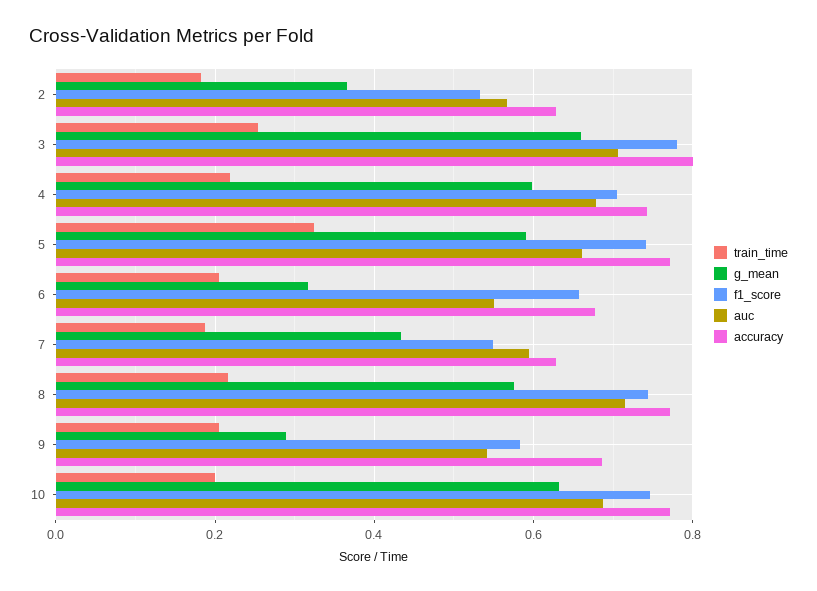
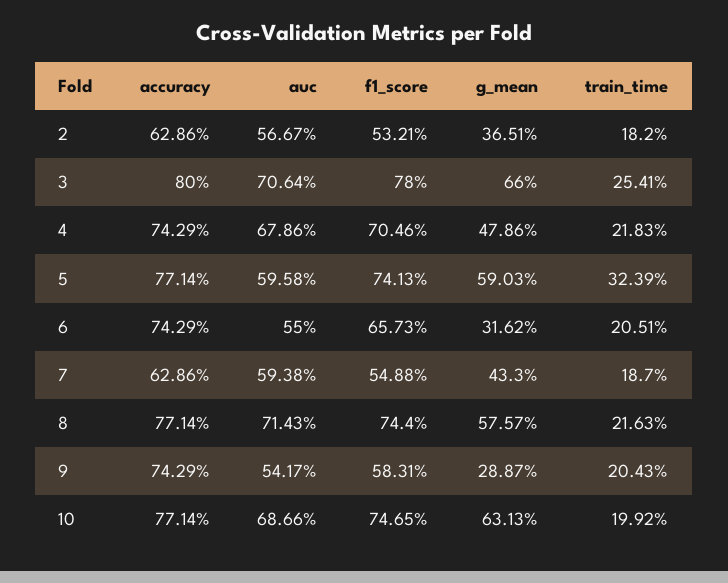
  {
    "train_time": {
      "2": 0.182,
      "3": 0.2541,
      "4": 0.2183,
      "5": 0.3239,
      "6": 0.2051,
      "7": 0.187,
      "8": 0.2163,
      "9": 0.2043,
      "10": 0.1992
    },
    "g_mean": {
      "2": 0.3651,
      "3": 0.66,
-     "4": 0.6,
+     "4": 0.4786,
      "5": 0.5903,
      "6": 0.3162,
      "7": 0.433,
      "8": 0.5757,
      "9": 0.2887,
      "10": 0.6313
    },
    "f1_score": {
      "2": 0.5321,
      "3": 0.78,
      "4": 0.7046,
      "5": 0.7413,
      "6": 0.6573,
      "7": 0.5488,
      "8": 0.744,
      "9": 0.5831,
      "10": 0.7465
    },
    "auc": {
      "2": 0.5667,
      "3": 0.7064,
      "4": 0.6786,
-     "5": 0.66,
+     "5": 0.5958,
      "6": 0.55,
      "7": 0.5938,
      "8": 0.7143,
      "9": 0.5417,
      "10": 0.6866
    },
    "accuracy": {
      "2": 0.6286,
      "3": 0.8,
      "4": 0.7429,
      "5": 0.7714,
-     "6": 0.68,
+     "6": 0.7429,
      "7": 0.6286,
      "8": 0.7714,
-     "9": 0.68,
+     "9": 0.7429,
      "10": 0.7714
    }
  }

